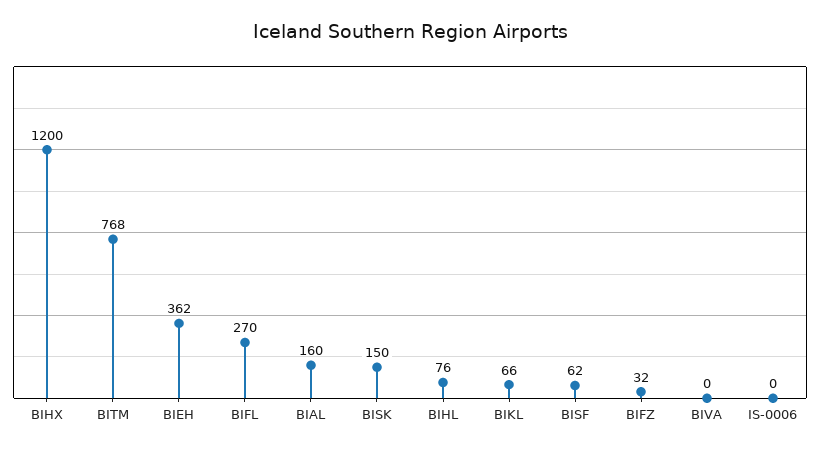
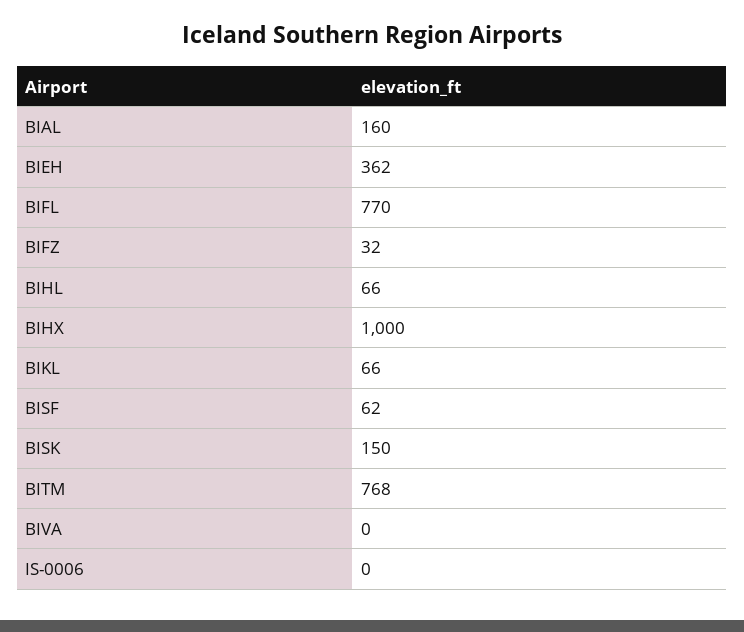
  {
-   "BIHX": 1200,
+   "BIHX": 1000,
    "BITM": 768,
    "BIEH": 362,
-   "BIFL": 270,
+   "BIFL": 770,
    "BIAL": 160,
    "BISK": 150,
-   "BIHL": 76,
+   "BIHL": 66,
    "BIKL": 66,
    "BISF": 62,
    "BIFZ": 32,
    "BIVA": 0,
    "IS-0006": 0
  }

